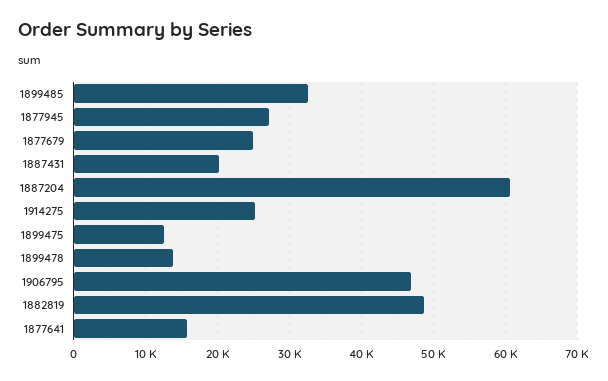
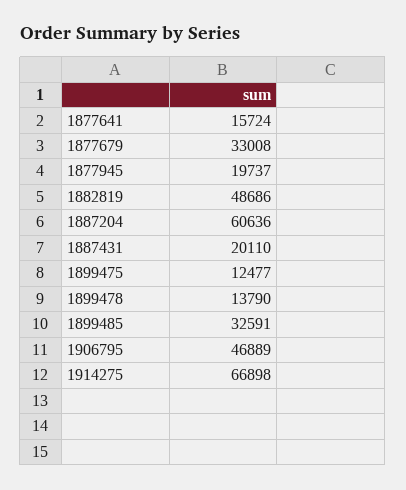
  {
    "1899485": 32591,
-   "1877945": 27000,
+   "1877945": 19737,
-   "1877679": 25000,
+   "1877679": 33008,
    "1887431": 20110,
    "1887204": 60636,
-   "1914275": 25000,
+   "1914275": 66898,
    "1899475": 12477,
    "1899478": 13790,
    "1906795": 46889,
    "1882819": 48686,
    "1877641": 15724
  }

